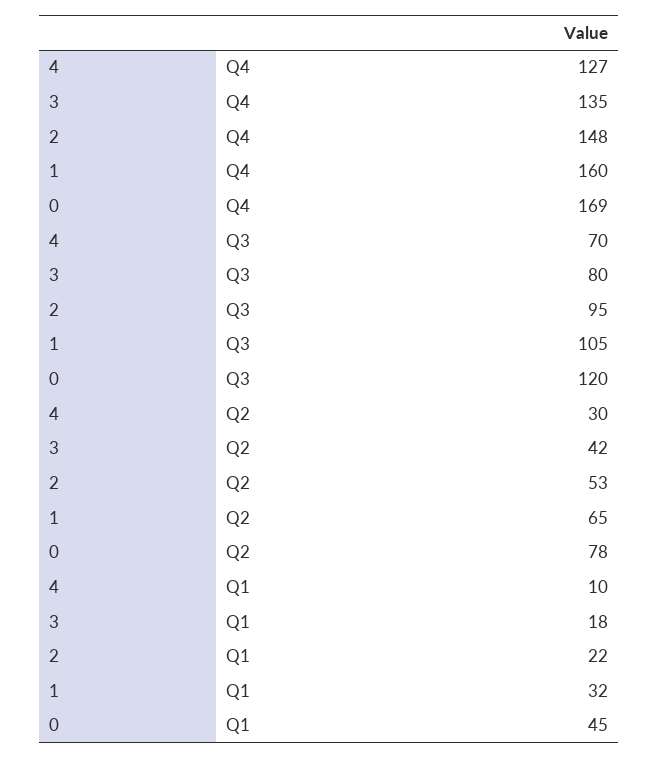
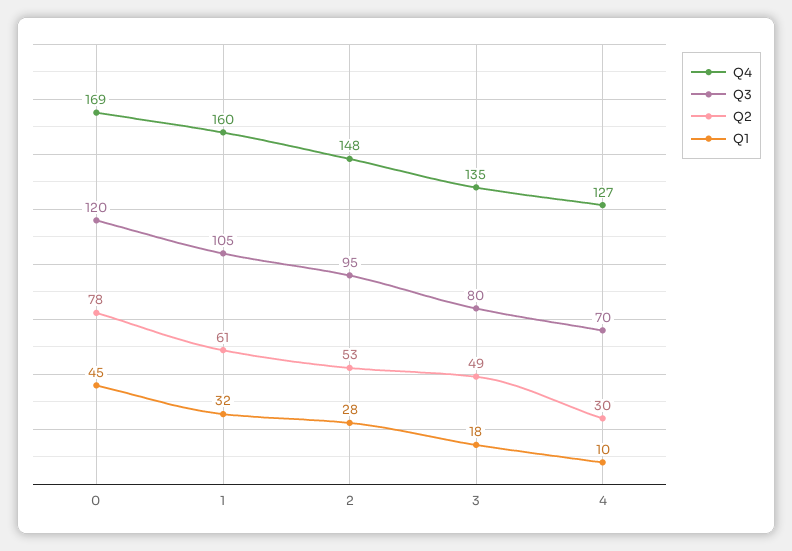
  {
    "Q4": {
      "4": 127,
      "3": 135,
      "2": 148,
      "1": 160,
      "0": 169
    },
    "Q3": {
      "4": 70,
      "3": 80,
      "2": 95,
      "1": 105,
      "0": 120
    },
    "Q2": {
      "4": 30,
-     "3": 42,
+     "3": 49,
      "2": 53,
-     "1": 65,
+     "1": 61,
      "0": 78
    },
    "Q1": {
      "4": 10,
      "3": 18,
-     "2": 22,
+     "2": 28,
      "1": 32,
      "0": 45
    }
  }

